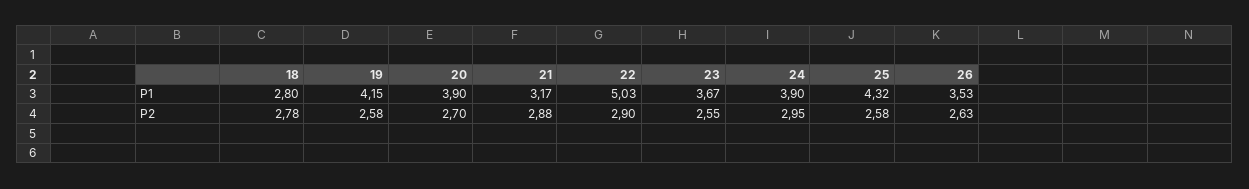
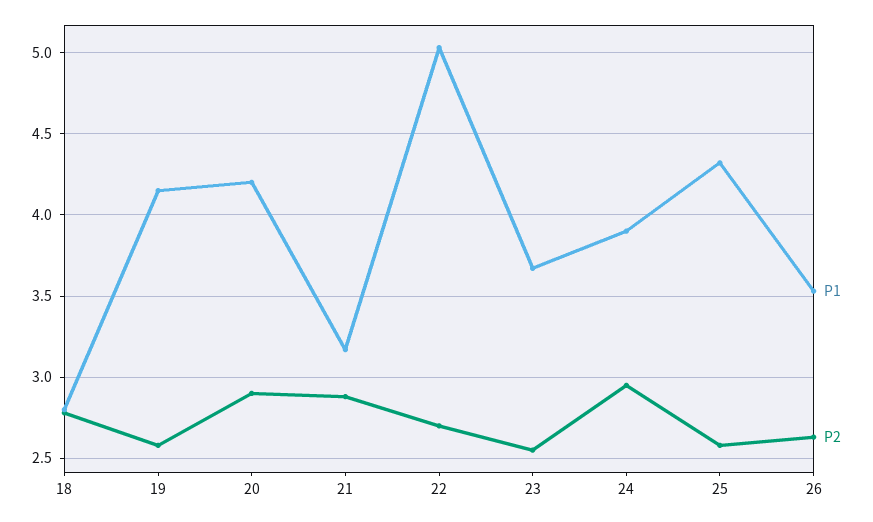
  {
    "P1": {
      "18": 2.8,
      "19": 4.15,
-     "20": 3.9,
+     "20": 4.2,
      "21": 3.17,
      "22": 5.03,
      "23": 3.67,
      "24": 3.9,
      "25": 4.32,
      "26": 3.53
    },
    "P2": {
      "18": 2.78,
      "19": 2.58,
-     "20": 2.7,
+     "20": 2.9,
      "21": 2.88,
-     "22": 2.9,
+     "22": 2.7,
      "23": 2.55,
      "24": 2.95,
      "25": 2.58,
      "26": 2.63
    }
  }

